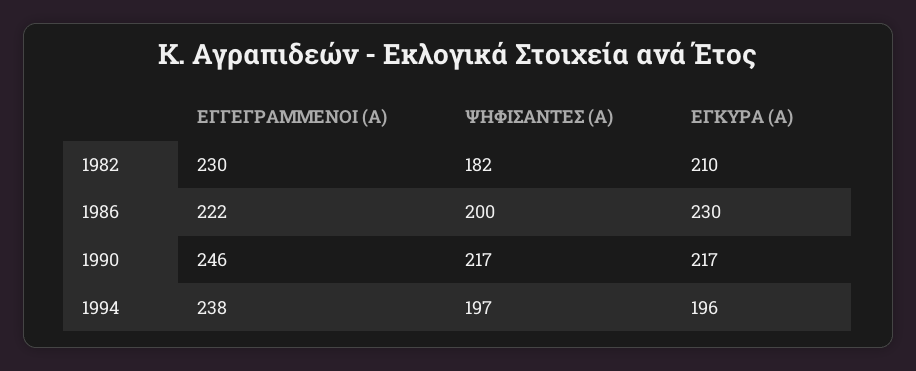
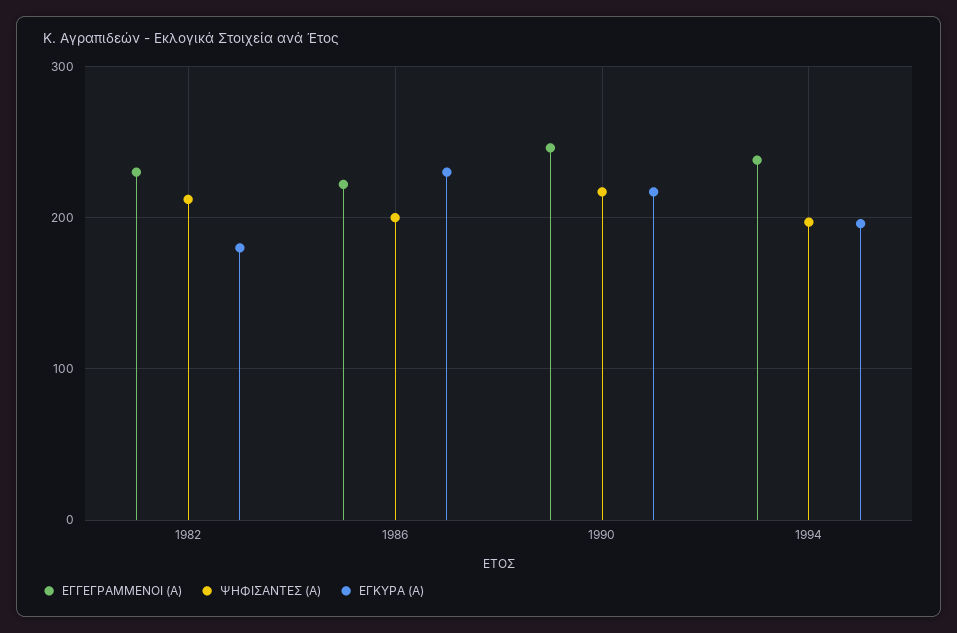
  {
    "ΕΓΓΕΓΡΑΜΜΕΝΟΙ (Α)": {
      "1982": 230,
      "1986": 222,
      "1990": 246,
      "1994": 238
    },
    "ΨΗΦΙΣΑΝΤΕΣ (Α)": {
-     "1982": 182,
+     "1982": 210,
      "1986": 200,
      "1990": 217,
      "1994": 197
    },
    "ΕΓΚΥΡΑ (Α)": {
-     "1982": 210,
+     "1982": 180,
      "1986": 230,
      "1990": 217,
      "1994": 196
    }
  }

